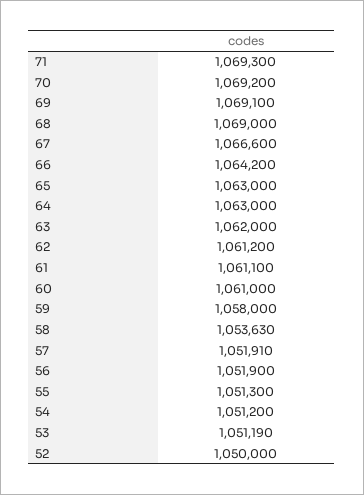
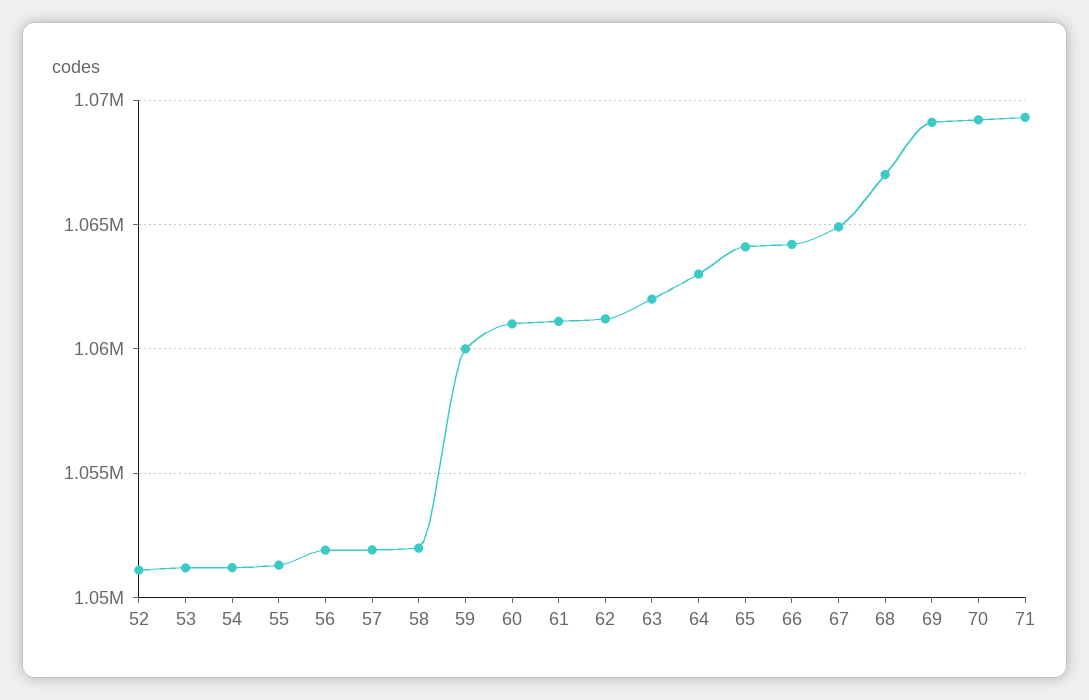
  {
    "71": 1069300,
    "70": 1069200,
    "69": 1069100,
-   "68": 1069000,
+   "68": 1067000,
-   "67": 1066600,
+   "67": 1065000,
    "66": 1064200,
-   "65": 1063000,
+   "65": 1064000,
    "64": 1063000,
    "63": 1062000,
    "62": 1061200,
    "61": 1061100,
    "60": 1061000,
-   "59": 1058000,
+   "59": 1060000,
-   "58": 1053630,
+   "58": 1052000,
    "57": 1051910,
    "56": 1051900,
    "55": 1051300,
    "54": 1051200,
    "53": 1051190,
-   "52": 1050000
+   "52": 1051000
  }

